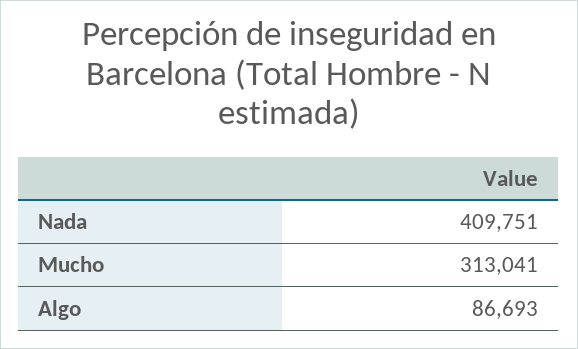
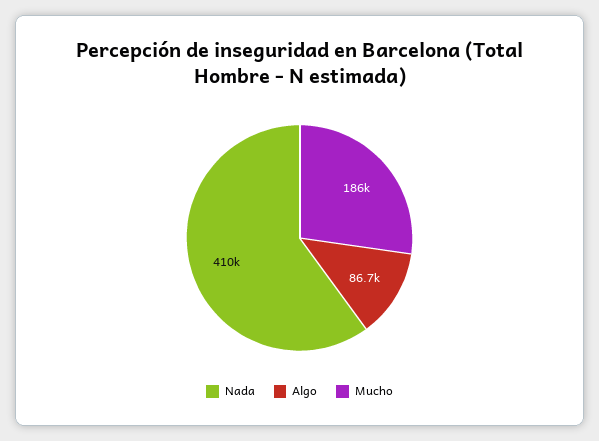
  {
    "Nada": 409751,
-   "Mucho": 313041,
+   "Mucho": 186000,
    "Algo": 86693
  }

